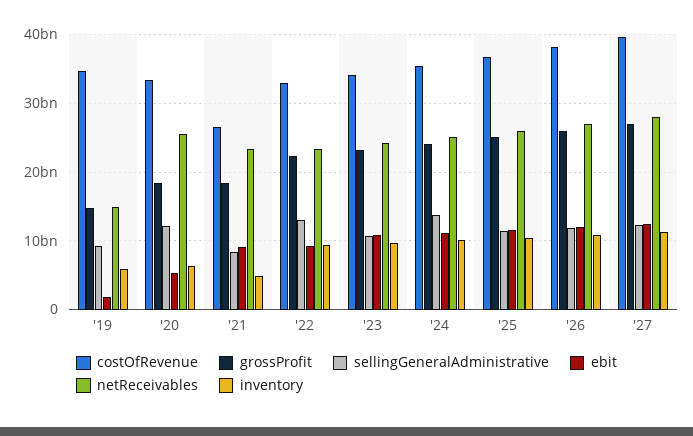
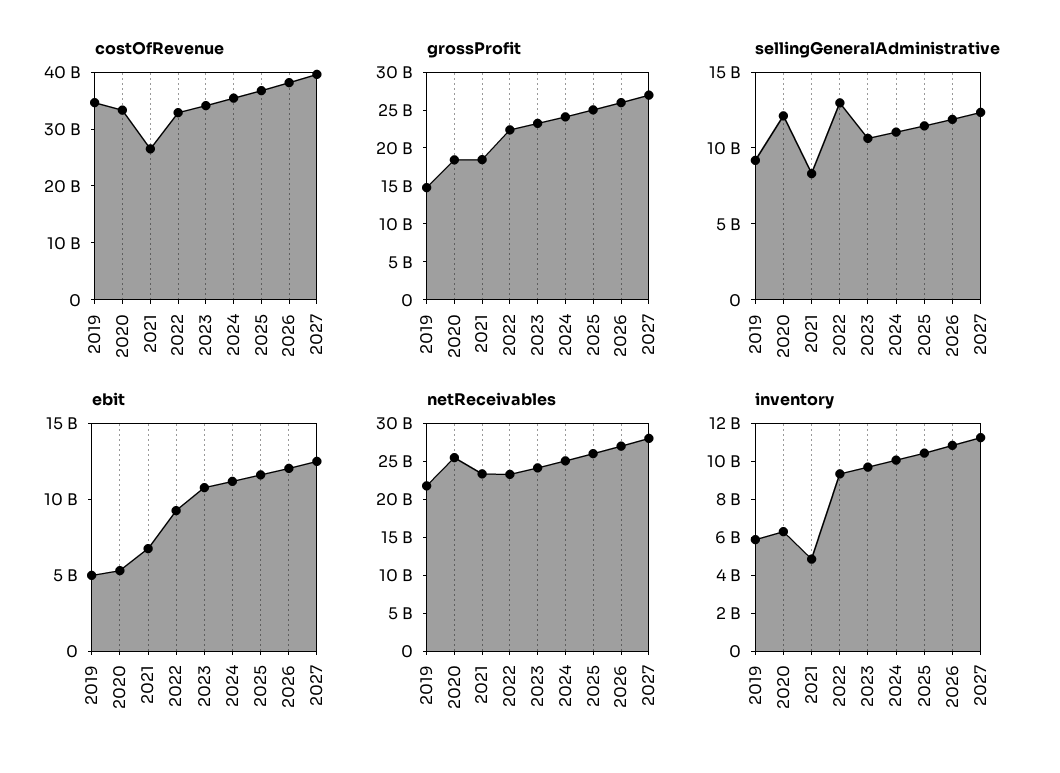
  {
    "costOfRevenue": {
      "'19": 35000000000,
      "'20": 33000000000,
      "'21": 27000000000,
      "'22": 33000000000,
      "'23": 34000000000,
      "'24": 35000000000,
      "'25": 37000000000,
      "'26": 38000000000,
      "'27": 40000000000
    },
    "grossProfit": {
      "'19": 15000000000,
      "'20": 18000000000,
      "'21": 18000000000,
      "'22": 22000000000,
      "'23": 23000000000,
      "'24": 24000000000,
      "'25": 25000000000,
      "'26": 26000000000,
      "'27": 27000000000
    },
    "sellingGeneralAdministrative": {
      "'19": 9000000000,
      "'20": 12000000000,
      "'21": 8000000000,
      "'22": 13000000000,
      "'23": 11000000000,
-     "'24": 14000000000,
+     "'24": 11000000000,
      "'25": 11000000000,
      "'26": 12000000000,
      "'27": 12000000000
    },
    "ebit": {
-     "'19": 2000000000,
+     "'19": 5000000000,
      "'20": 5000000000,
-     "'21": 9000000000,
+     "'21": 7000000000,
      "'22": 9000000000,
      "'23": 11000000000,
      "'24": 11000000000,
      "'25": 12000000000,
      "'26": 12000000000,
      "'27": 13000000000
    },
    "netReceivables": {
-     "'19": 15000000000,
+     "'19": 22500000000,
      "'20": 25000000000,
      "'21": 23000000000,
      "'22": 23000000000,
      "'23": 24000000000,
      "'24": 25000000000,
      "'25": 26000000000,
      "'26": 27000000000,
      "'27": 28000000000
    },
    "inventory": {
      "'19": 6000000000,
      "'20": 6500000000,
      "'21": 5000000000,
      "'22": 9500000000,
      "'23": 9500000000,
      "'24": 10000000000,
      "'25": 10500000000,
      "'26": 11000000000,
      "'27": 11000000000
    }
  }

